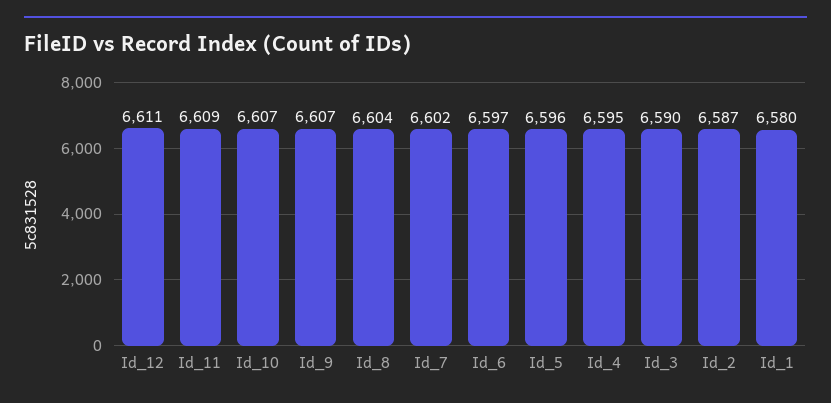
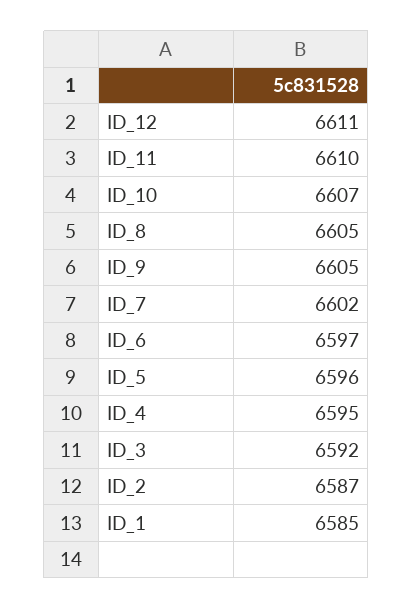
  {
    "Id_12": 6611,
-   "Id_11": 6609,
+   "Id_11": 6610,
    "Id_10": 6607,
-   "Id_9": 6607,
+   "Id_9": 6605,
-   "Id_8": 6604,
+   "Id_8": 6605,
    "Id_7": 6602,
    "Id_6": 6597,
    "Id_5": 6596,
    "Id_4": 6595,
-   "Id_3": 6590,
+   "Id_3": 6592,
    "Id_2": 6587,
-   "Id_1": 6580
+   "Id_1": 6585
  }

